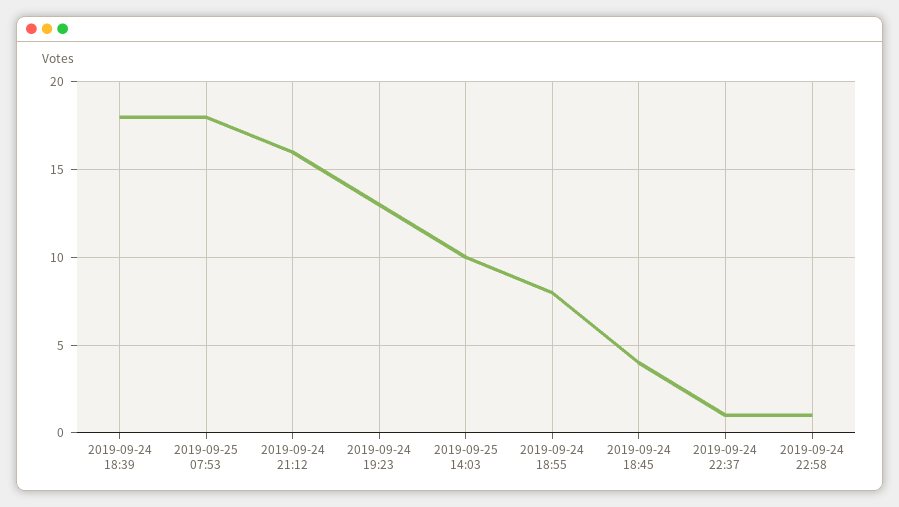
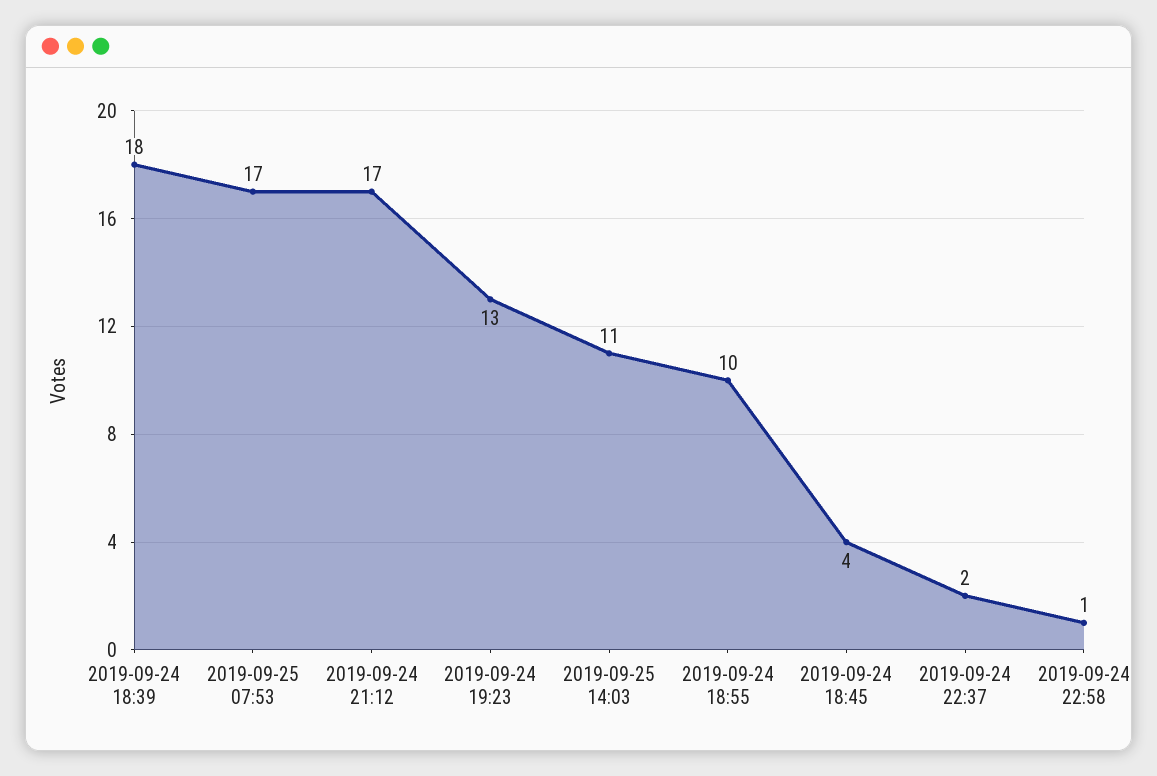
  {
    "2019-09-24 18:39": 18,
-   "2019-09-25 07:53": 18,
+   "2019-09-25 07:53": 17,
-   "2019-09-24 21:12": 16,
+   "2019-09-24 21:12": 17,
    "2019-09-24 19:23": 13,
-   "2019-09-25 14:03": 10,
+   "2019-09-25 14:03": 11,
-   "2019-09-24 18:55": 8,
+   "2019-09-24 18:55": 10,
    "2019-09-24 18:45": 4,
-   "2019-09-24 22:37": 1,
+   "2019-09-24 22:37": 2,
    "2019-09-24 22:58": 1
  }

